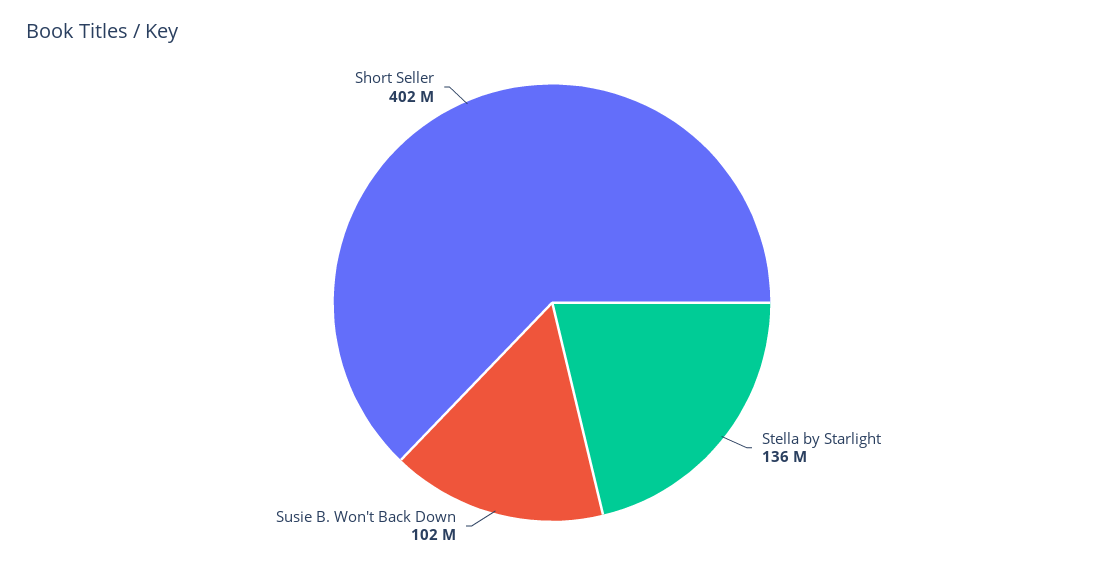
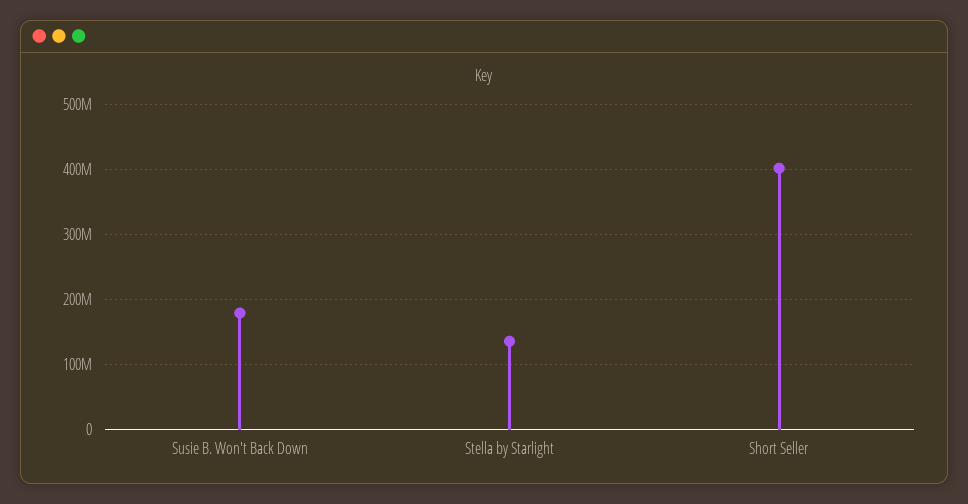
  {
    "Stella by Starlight": 136000000,
-   "Susie B. Won't Back Down": 102000000,
+   "Susie B. Won't Back Down": 180000000,
    "Short Seller": 402000000
  }

